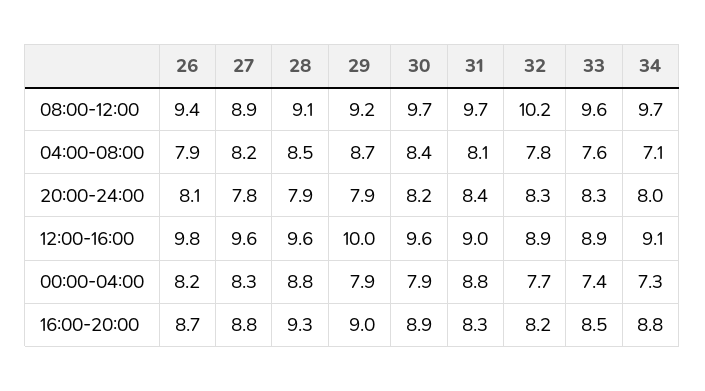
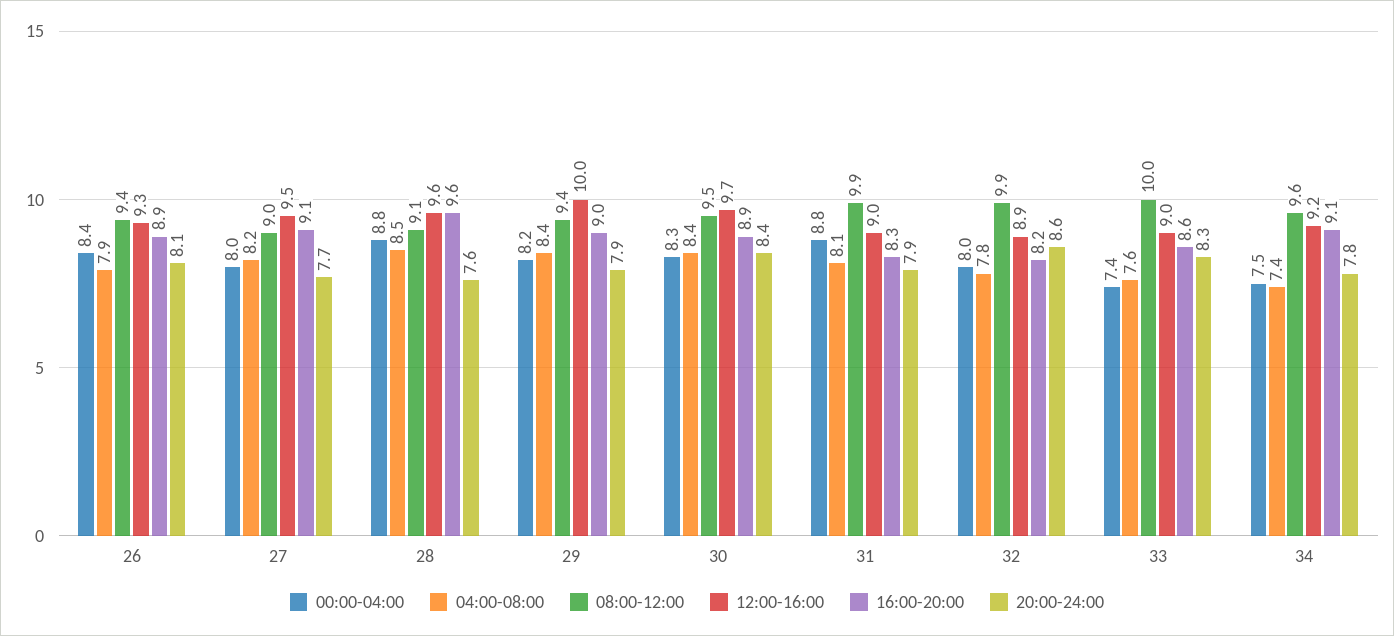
  {
    "08:00-12:00": {
      "26": 9.4,
-     "27": 8.9,
+     "27": 9,
      "28": 9.1,
-     "29": 9.2,
+     "29": 9.4,
-     "30": 9.7,
+     "30": 9.5,
-     "31": 9.7,
+     "31": 9.9,
-     "32": 10.2,
+     "32": 9.9,
-     "33": 9.6,
+     "33": 10,
-     "34": 9.7
+     "34": 9.6
    },
    "04:00-08:00": {
      "26": 7.9,
      "27": 8.2,
      "28": 8.5,
-     "29": 8.7,
+     "29": 8.4,
      "30": 8.4,
      "31": 8.1,
      "32": 7.8,
      "33": 7.6,
-     "34": 7.1
+     "34": 7.4
    },
    "20:00-24:00": {
      "26": 8.1,
-     "27": 7.8,
+     "27": 7.7,
-     "28": 7.9,
+     "28": 7.6,
      "29": 7.9,
-     "30": 8.2,
+     "30": 8.4,
-     "31": 8.4,
+     "31": 7.9,
-     "32": 8.3,
+     "32": 8.6,
      "33": 8.3,
-     "34": 8
+     "34": 7.8
    },
    "12:00-16:00": {
-     "26": 9.8,
+     "26": 9.3,
-     "27": 9.6,
+     "27": 9.5,
      "28": 9.6,
      "29": 10,
-     "30": 9.6,
+     "30": 9.7,
      "31": 9,
      "32": 8.9,
-     "33": 8.9,
+     "33": 9,
-     "34": 9.1
+     "34": 9.2
    },
    "00:00-04:00": {
-     "26": 8.2,
+     "26": 8.4,
-     "27": 8.3,
+     "27": 8,
      "28": 8.8,
-     "29": 7.9,
+     "29": 8.2,
-     "30": 7.9,
+     "30": 8.3,
      "31": 8.8,
-     "32": 7.7,
+     "32": 8,
      "33": 7.4,
-     "34": 7.3
+     "34": 7.5
    },
    "16:00-20:00": {
-     "26": 8.7,
+     "26": 8.9,
-     "27": 8.8,
+     "27": 9.1,
-     "28": 9.3,
+     "28": 9.6,
      "29": 9,
      "30": 8.9,
      "31": 8.3,
      "32": 8.2,
-     "33": 8.5,
+     "33": 8.6,
-     "34": 8.8
+     "34": 9.1
    }
  }

